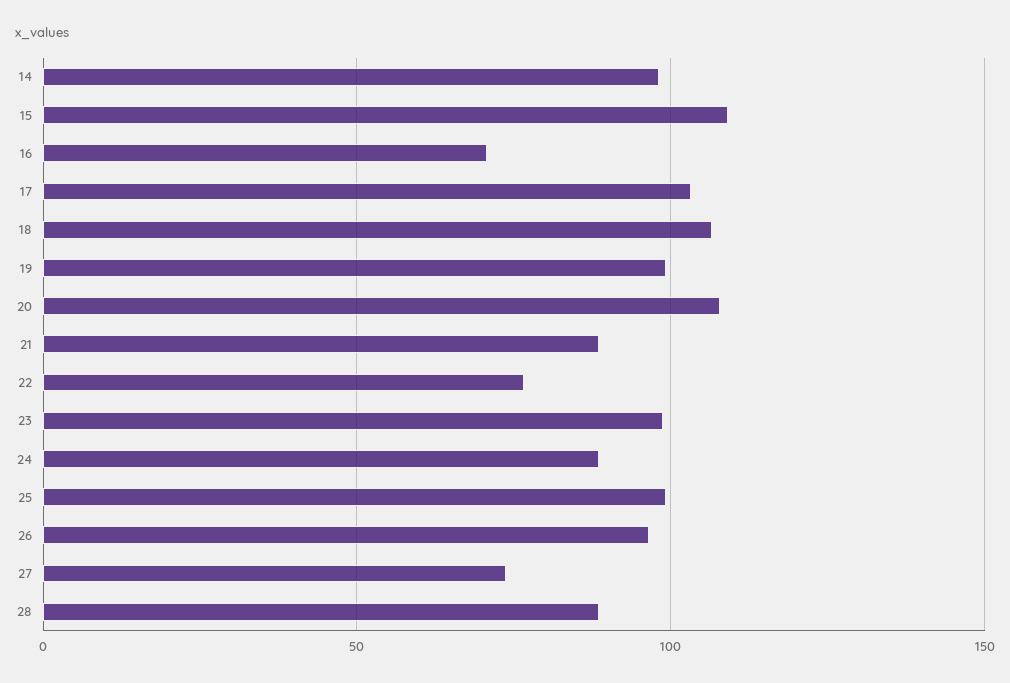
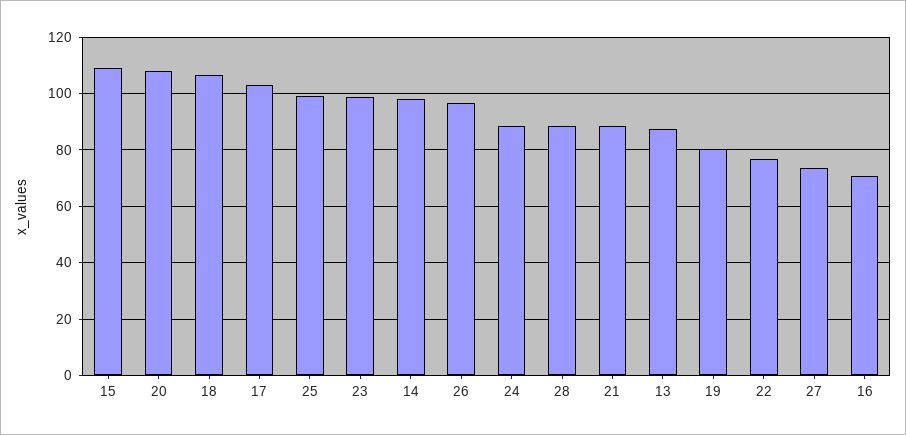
  {
    "14": 97.5,
    "15": 110,
    "16": 70,
    "17": 102.5,
    "18": 107.5,
-   "19": 100,
+   "19": 80,
    "20": 107.5,
    "21": 87.5,
    "22": 77.5,
    "23": 100,
    "24": 87.5,
    "25": 100,
    "26": 97.5,
    "27": 75,
-   "28": 87.5
+   "28": 87.5,
+   "13": 87.5
  }

